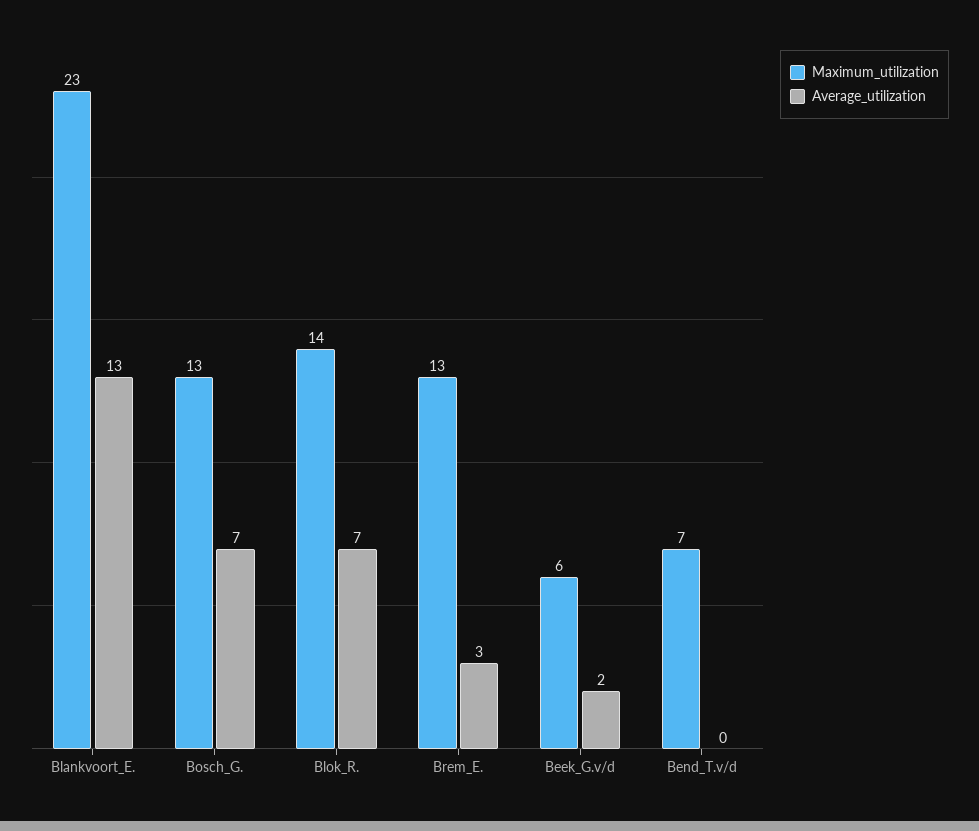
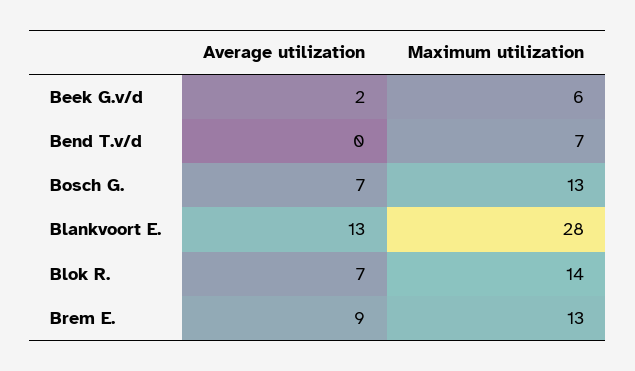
  {
    "Maximum_utilization": {
-     "Blankvoort_E.": 23,
+     "Blankvoort_E.": 28,
      "Bosch_G.": 13,
      "Blok_R.": 14,
      "Brem_E.": 13,
      "Beek_G.v/d": 6,
      "Bend_T.v/d": 7
    },
    "Average_utilization": {
      "Blankvoort_E.": 13,
      "Bosch_G.": 7,
      "Blok_R.": 7,
-     "Brem_E.": 3,
+     "Brem_E.": 9,
      "Beek_G.v/d": 2,
      "Bend_T.v/d": 0
    }
  }

